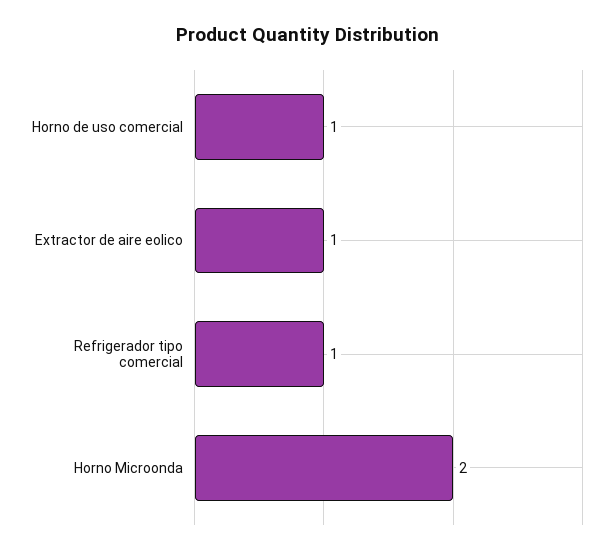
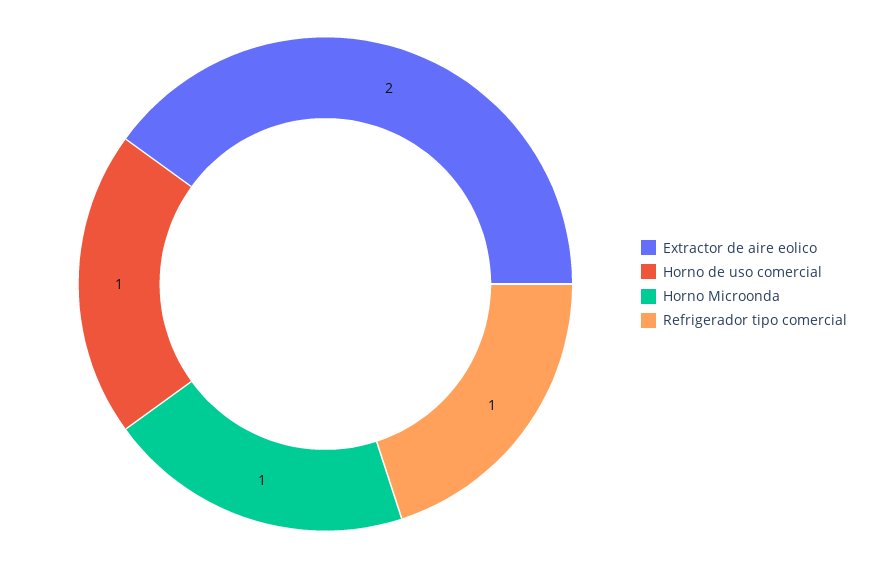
  {
    "Horno de uso comercial": 1,
-   "Extractor de aire eolico": 1,
+   "Extractor de aire eolico": 2,
    "Refrigerador tipo comercial": 1,
-   "Horno Microonda": 2
+   "Horno Microonda": 1
  }

